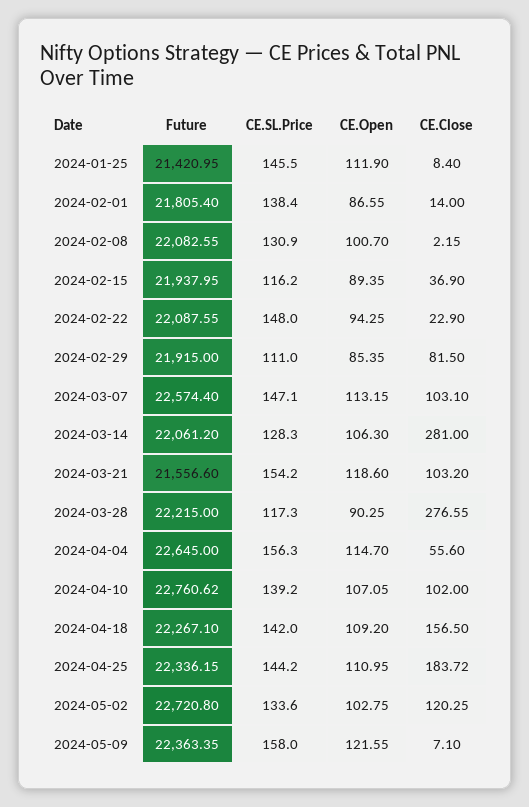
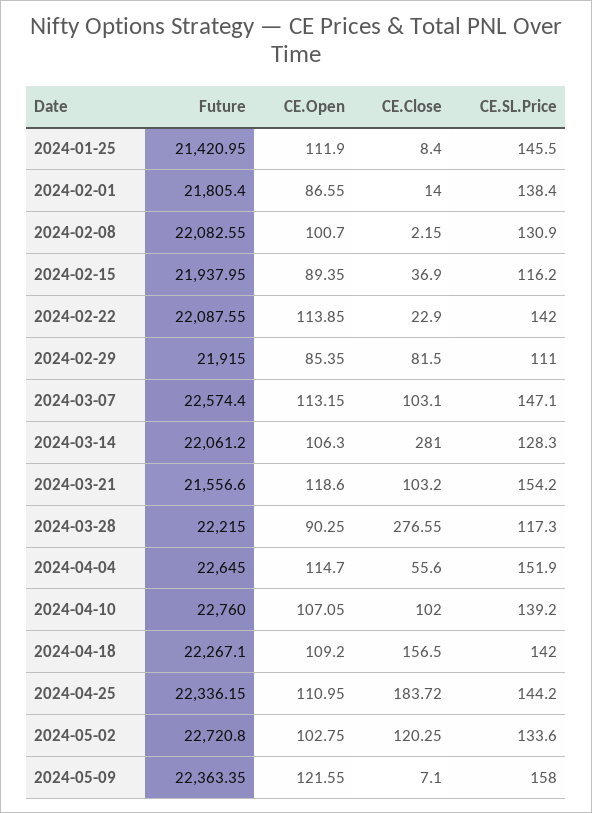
  {
    "Future": {
      "2024-01-25": 21420.95,
      "2024-02-01": 21805.4,
      "2024-02-08": 22082.55,
      "2024-02-15": 21937.95,
      "2024-02-22": 22087.55,
      "2024-02-29": 21915,
      "2024-03-07": 22574.4,
      "2024-03-14": 22061.2,
      "2024-03-21": 21556.6,
      "2024-03-28": 22215,
      "2024-04-04": 22645,
-     "2024-04-10": 22760.62,
+     "2024-04-10": 22760,
      "2024-04-18": 22267.1,
      "2024-04-25": 22336.15,
      "2024-05-02": 22720.8,
      "2024-05-09": 22363.35
    },
    "CE.SL.Price": {
      "2024-01-25": 145.5,
      "2024-02-01": 138.4,
      "2024-02-08": 130.9,
      "2024-02-15": 116.2,
-     "2024-02-22": 148,
+     "2024-02-22": 142,
      "2024-02-29": 111,
      "2024-03-07": 147.1,
      "2024-03-14": 128.3,
      "2024-03-21": 154.2,
      "2024-03-28": 117.3,
-     "2024-04-04": 156.3,
+     "2024-04-04": 151.9,
      "2024-04-10": 139.2,
      "2024-04-18": 142,
      "2024-04-25": 144.2,
      "2024-05-02": 133.6,
      "2024-05-09": 158
    },
    "CE.Open": {
      "2024-01-25": 111.9,
      "2024-02-01": 86.55,
      "2024-02-08": 100.7,
      "2024-02-15": 89.35,
-     "2024-02-22": 94.25,
+     "2024-02-22": 113.85,
      "2024-02-29": 85.35,
      "2024-03-07": 113.15,
      "2024-03-14": 106.3,
      "2024-03-21": 118.6,
      "2024-03-28": 90.25,
      "2024-04-04": 114.7,
      "2024-04-10": 107.05,
      "2024-04-18": 109.2,
      "2024-04-25": 110.95,
      "2024-05-02": 102.75,
      "2024-05-09": 121.55
    },
    "CE.Close": {
      "2024-01-25": 8.4,
      "2024-02-01": 14,
      "2024-02-08": 2.15,
      "2024-02-15": 36.9,
      "2024-02-22": 22.9,
      "2024-02-29": 81.5,
      "2024-03-07": 103.1,
      "2024-03-14": 281,
      "2024-03-21": 103.2,
      "2024-03-28": 276.55,
      "2024-04-04": 55.6,
      "2024-04-10": 102,
      "2024-04-18": 156.5,
      "2024-04-25": 183.72,
      "2024-05-02": 120.25,
      "2024-05-09": 7.1
    }
  }

